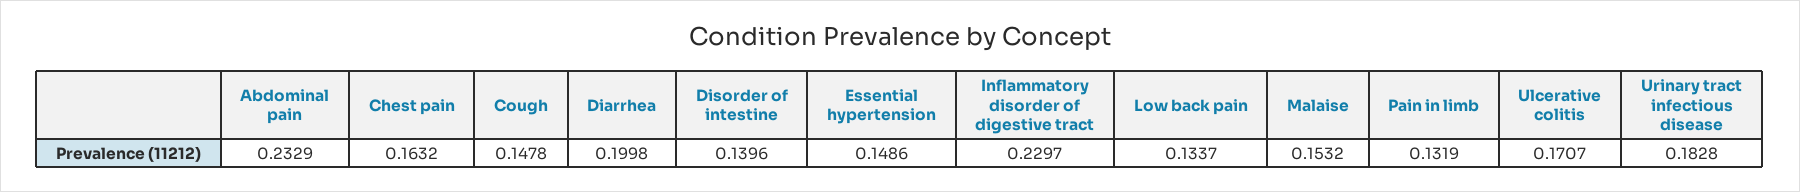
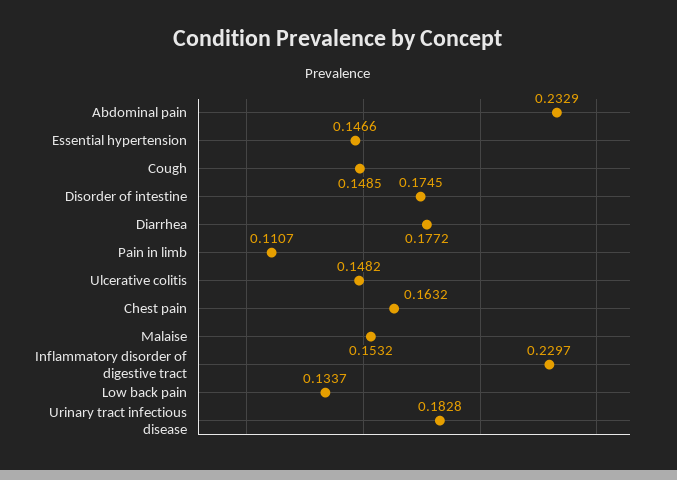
  {
    "Abdominal pain": 0.2329,
    "Chest pain": 0.1632,
-   "Cough": 0.1478,
+   "Cough": 0.1485,
-   "Diarrhea": 0.1998,
+   "Diarrhea": 0.1772,
-   "Disorder of intestine": 0.1396,
+   "Disorder of intestine": 0.1745,
-   "Essential hypertension": 0.1486,
+   "Essential hypertension": 0.1466,
    "Inflammatory disorder of digestive tract": 0.2297,
    "Low back pain": 0.1337,
    "Malaise": 0.1532,
-   "Pain in limb": 0.1319,
+   "Pain in limb": 0.1107,
-   "Ulcerative colitis": 0.1707,
+   "Ulcerative colitis": 0.1482,
    "Urinary tract infectious disease": 0.1828
  }

